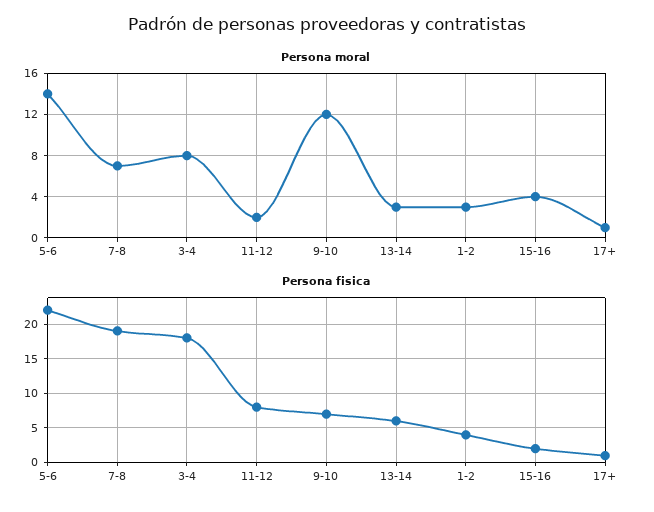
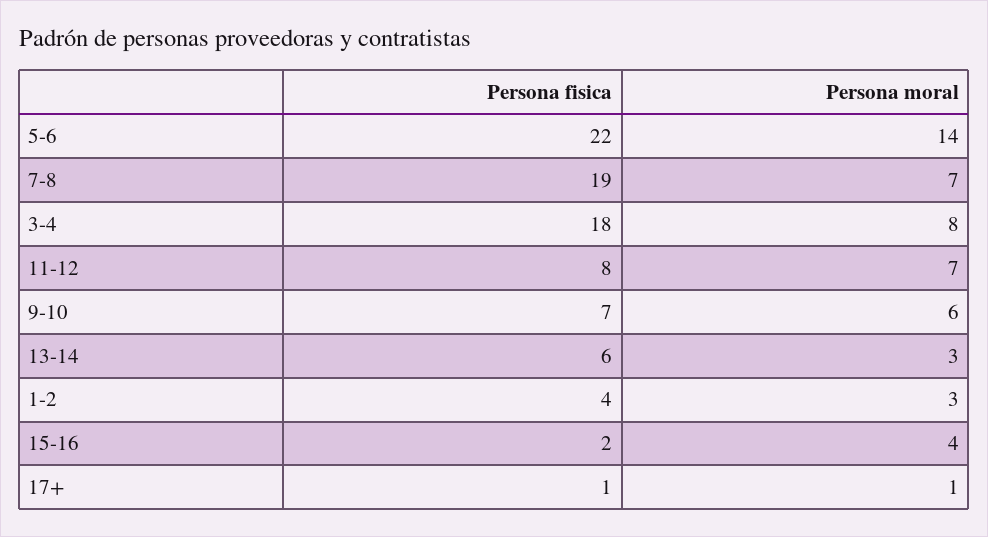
  {
    "Persona moral": {
      "5-6": 14,
      "7-8": 7,
      "3-4": 8,
-     "11-12": 2,
+     "11-12": 7,
-     "9-10": 12,
+     "9-10": 6,
      "13-14": 3,
      "1-2": 3,
      "15-16": 4,
      "17+": 1
    },
    "Persona fisica": {
      "5-6": 22,
      "7-8": 19,
      "3-4": 18,
      "11-12": 8,
      "9-10": 7,
      "13-14": 6,
      "1-2": 4,
      "15-16": 2,
      "17+": 1
    }
  }

